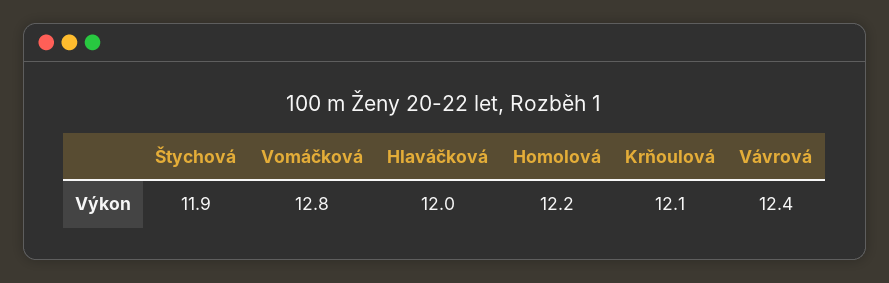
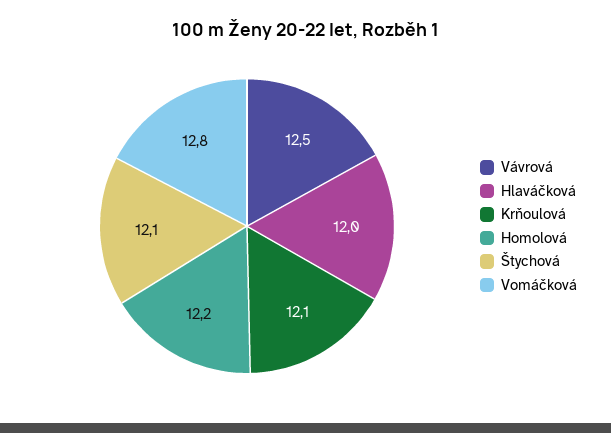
  {
-   "Štychová": 11.9,
+   "Štychová": 12.1,
    "Vomáčková": 12.8,
    "Hlaváčková": 12,
    "Homolová": 12.2,
    "Krňoulová": 12.1,
-   "Vávrová": 12.4
+   "Vávrová": 12.5
  }

